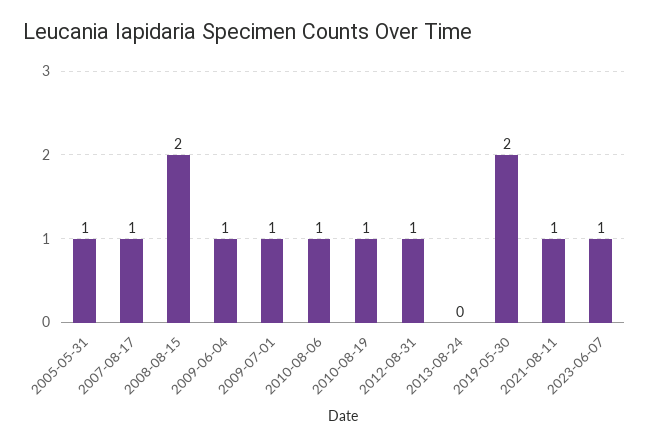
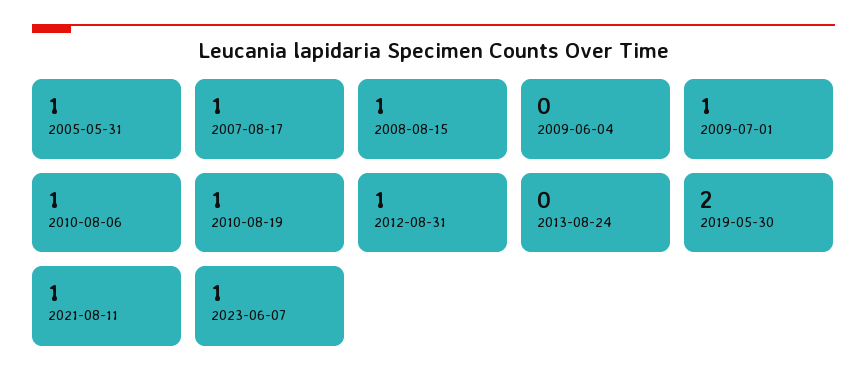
  {
    "2005-05-31": 1,
    "2007-08-17": 1,
-   "2008-08-15": 2,
+   "2008-08-15": 1,
-   "2009-06-04": 1,
+   "2009-06-04": 0,
    "2009-07-01": 1,
    "2010-08-06": 1,
    "2010-08-19": 1,
    "2012-08-31": 1,
    "2013-08-24": 0,
    "2019-05-30": 2,
    "2021-08-11": 1,
    "2023-06-07": 1
  }

